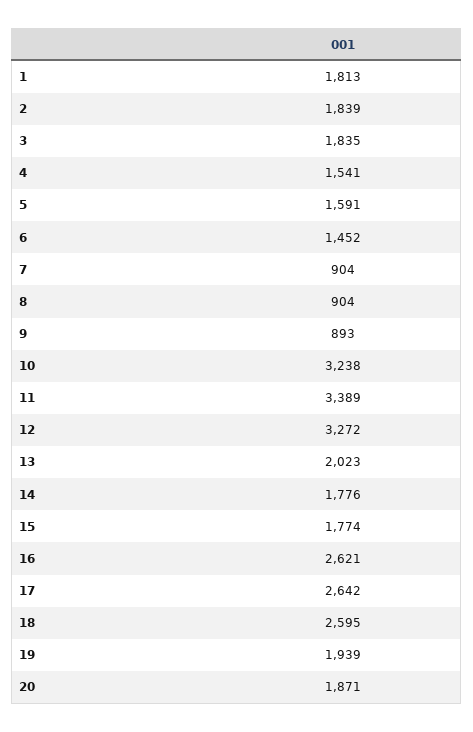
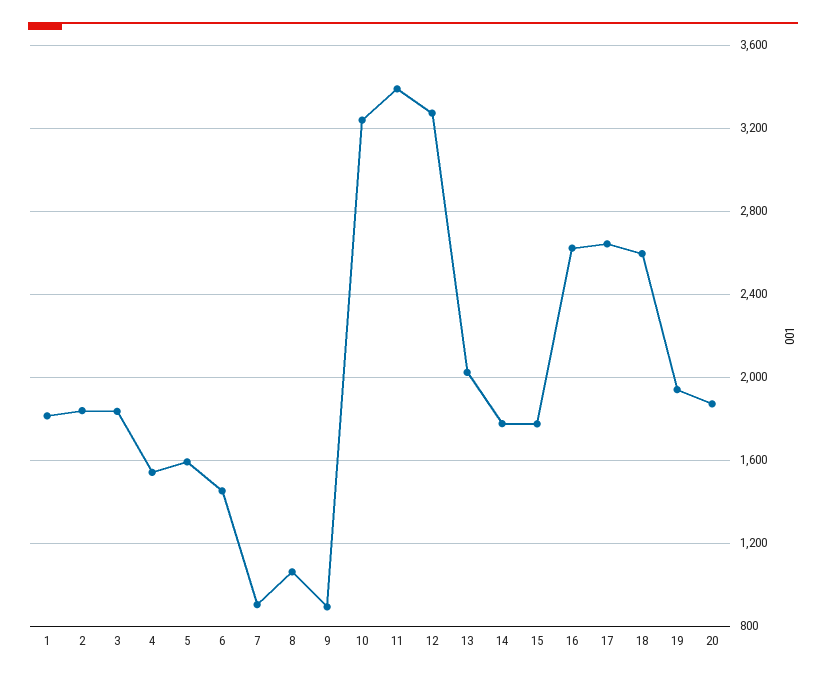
  {
    "1": 1813,
    "2": 1839,
    "3": 1835,
    "4": 1541,
    "5": 1591,
    "6": 1452,
    "7": 904,
-   "8": 904,
+   "8": 1050,
    "9": 893,
    "10": 3238,
    "11": 3389,
    "12": 3272,
    "13": 2023,
    "14": 1776,
    "15": 1774,
    "16": 2621,
    "17": 2642,
    "18": 2595,
    "19": 1939,
    "20": 1871
  }

